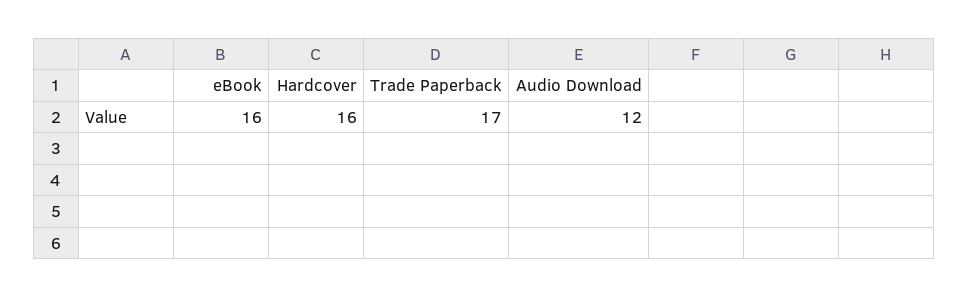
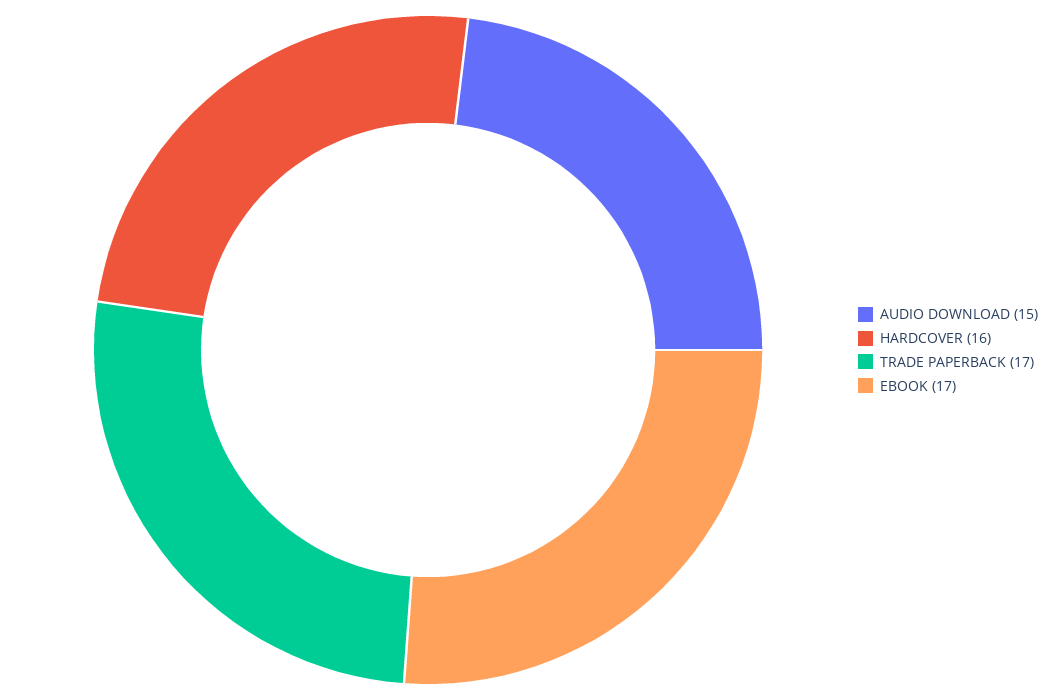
  {
-   "eBook": 16,
+   "eBook": 17,
    "Hardcover": 16,
    "Trade Paperback": 17,
-   "Audio Download": 12
+   "Audio Download": 15
  }

